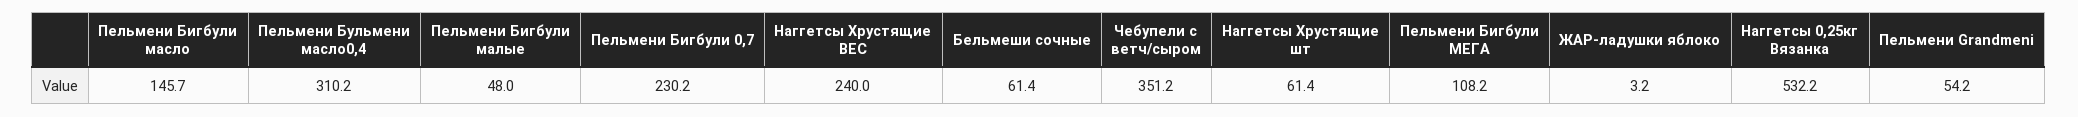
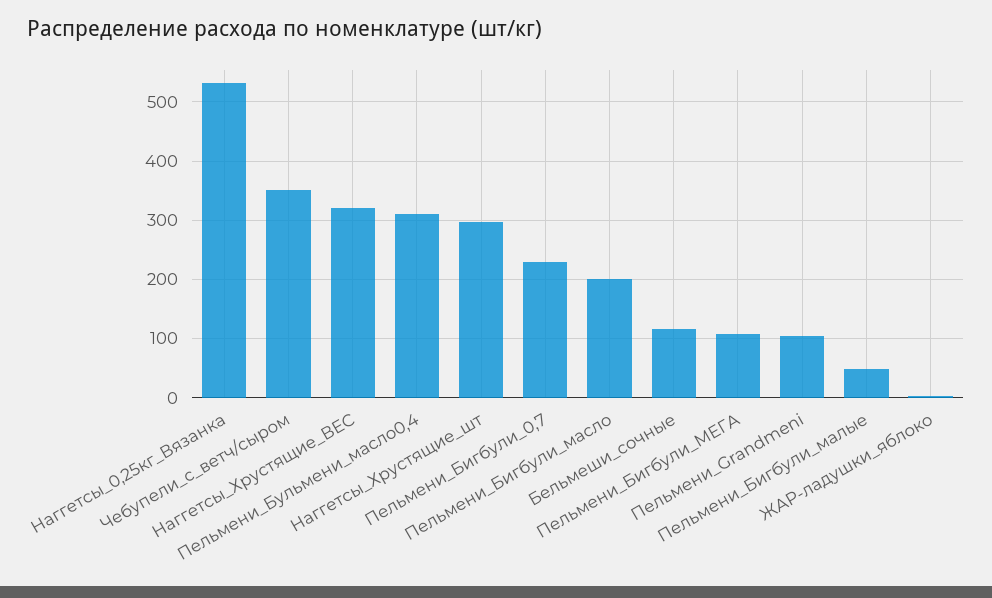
  {
-   "Пельмени Бигбули масло": 145.7,
+   "Пельмени Бигбули масло": 200,
    "Пельмени Бульмени масло0,4": 310.2,
    "Пельмени Бигбули малые": 48,
    "Пельмени Бигбули 0,7": 230.2,
-   "Наггетсы Хрустящие ВЕС": 240,
+   "Наггетсы Хрустящие ВЕС": 320,
-   "Бельмеши сочные": 61.4,
+   "Бельмеши сочные": 120,
    "Чебупели с ветч/сыром": 351.2,
-   "Наггетсы Хрустящие шт": 61.4,
+   "Наггетсы Хрустящие шт": 300,
    "Пельмени Бигбули МЕГА": 108.2,
    "ЖАР-ладушки яблоко": 3.2,
    "Наггетсы 0,25кг Вязанка": 532.2,
-   "Пельмени Grandmeni": 54.2
+   "Пельмени Grandmeni": 100
  }

